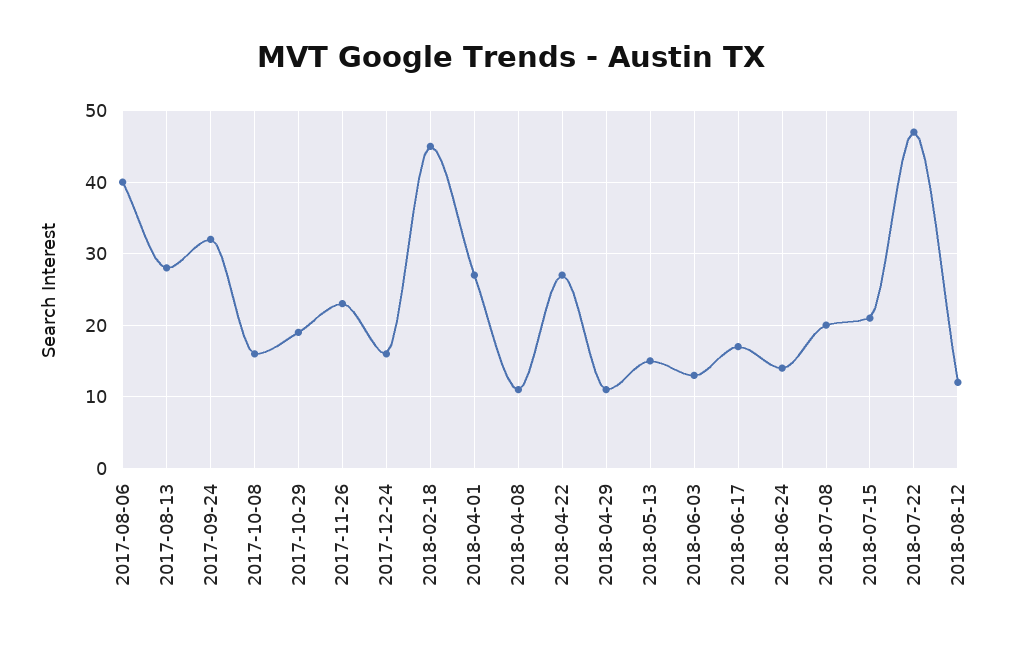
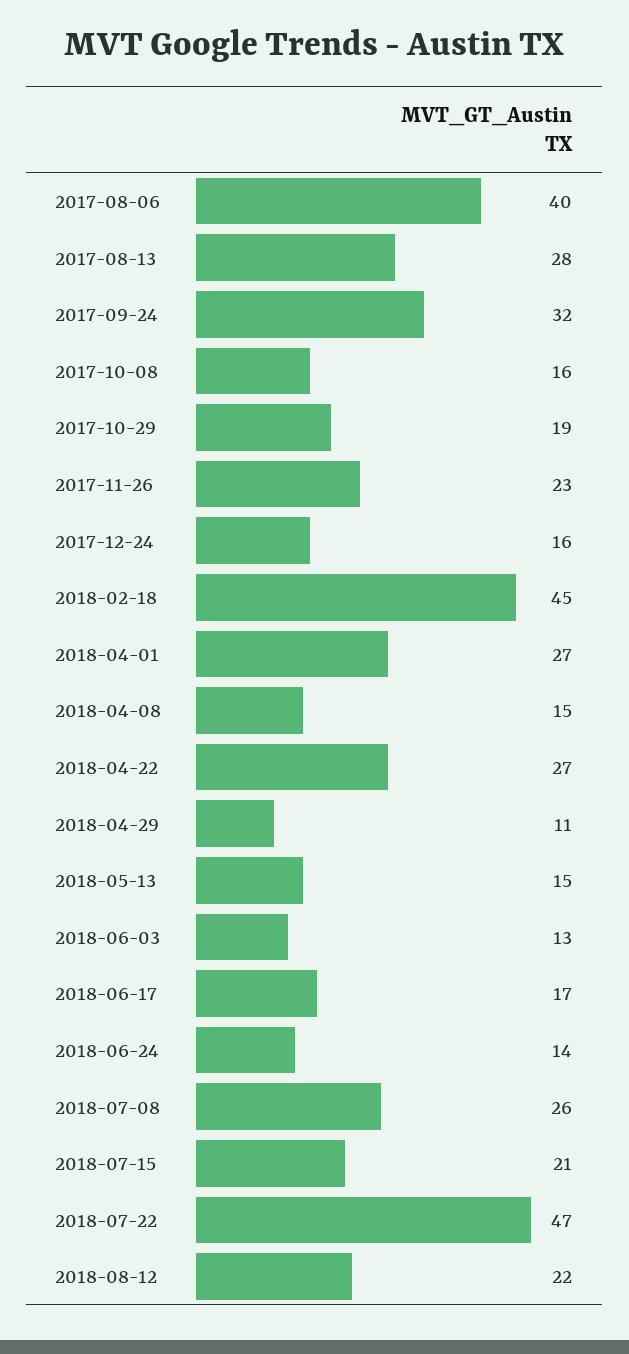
  {
    "2017-08-06": 40,
    "2017-08-13": 28,
    "2017-09-24": 32,
    "2017-10-08": 16,
    "2017-10-29": 19,
    "2017-11-26": 23,
    "2017-12-24": 16,
    "2018-02-18": 45,
    "2018-04-01": 27,
-   "2018-04-08": 11,
+   "2018-04-08": 15,
    "2018-04-22": 27,
    "2018-04-29": 11,
    "2018-05-13": 15,
    "2018-06-03": 13,
    "2018-06-17": 17,
    "2018-06-24": 14,
-   "2018-07-08": 20,
+   "2018-07-08": 26,
    "2018-07-15": 21,
    "2018-07-22": 47,
-   "2018-08-12": 12
+   "2018-08-12": 22
  }

